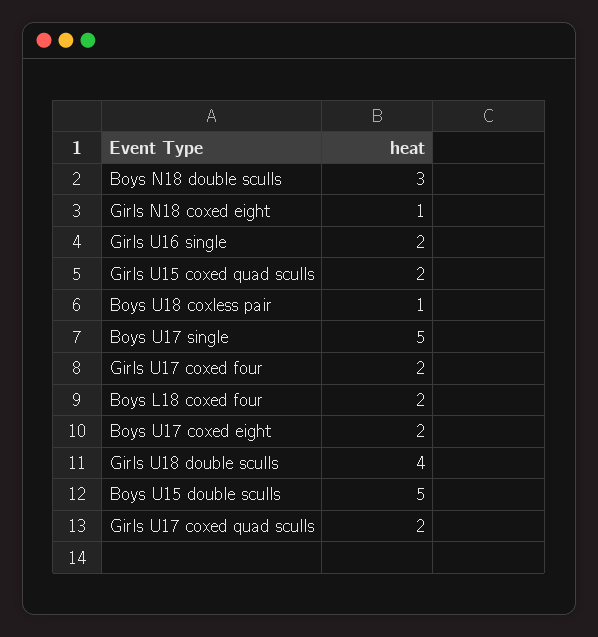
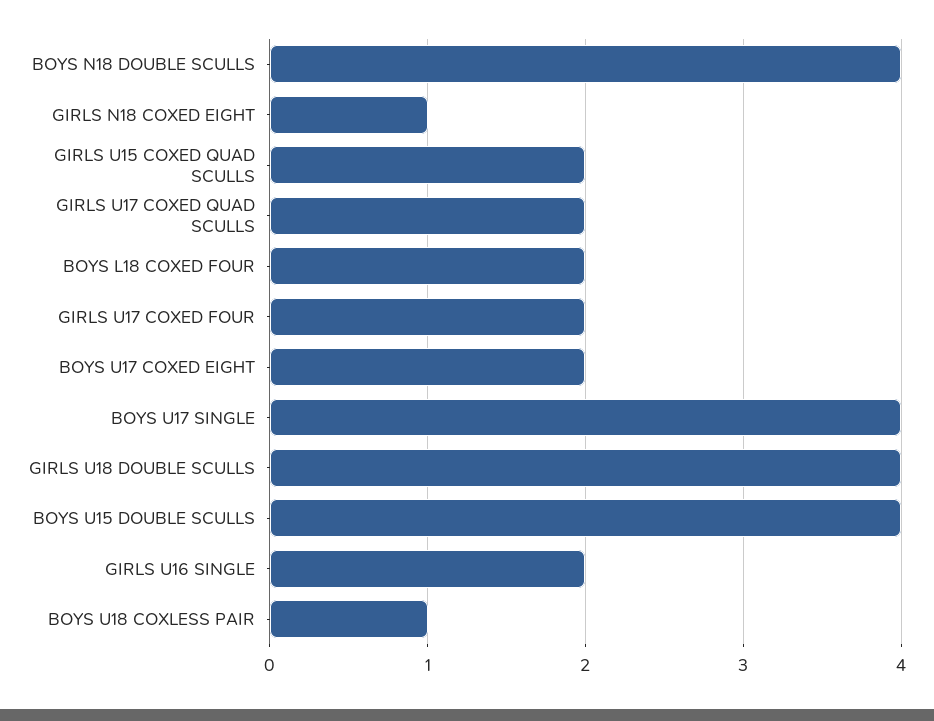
  {
-   "Boys N18 double sculls": 3,
+   "Boys N18 double sculls": 4,
    "Girls N18 coxed eight": 1,
    "Girls U16 single": 2,
    "Girls U15 coxed quad sculls": 2,
    "Boys U18 coxless pair": 1,
-   "Boys U17 single": 5,
+   "Boys U17 single": 4,
    "Girls U17 coxed four": 2,
    "Boys L18 coxed four": 2,
    "Boys U17 coxed eight": 2,
    "Girls U18 double sculls": 4,
-   "Boys U15 double sculls": 5,
+   "Boys U15 double sculls": 4,
    "Girls U17 coxed quad sculls": 2
  }

